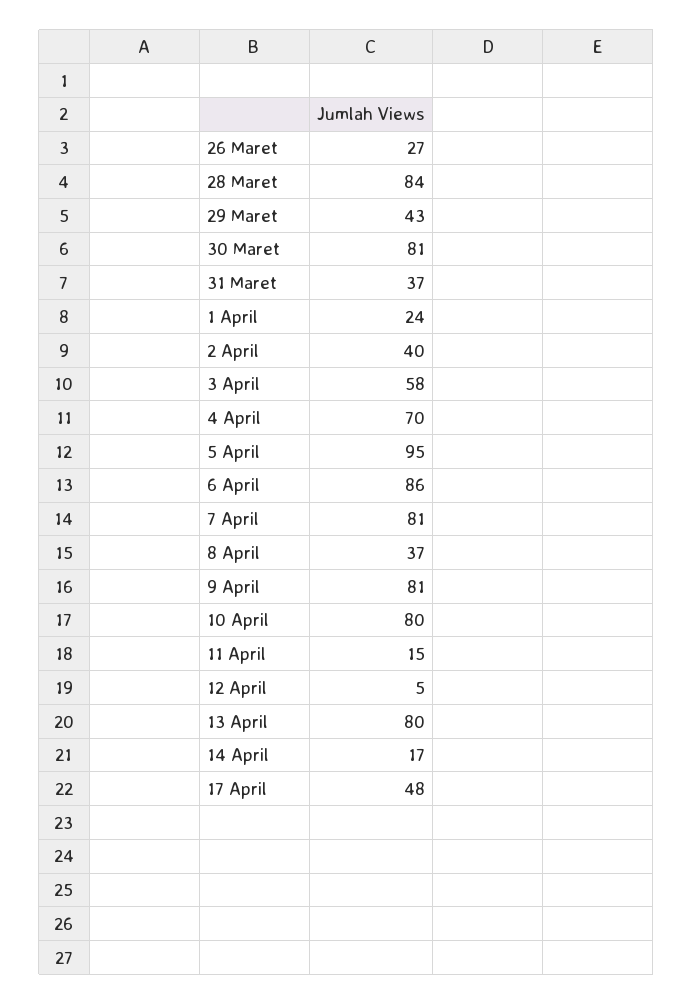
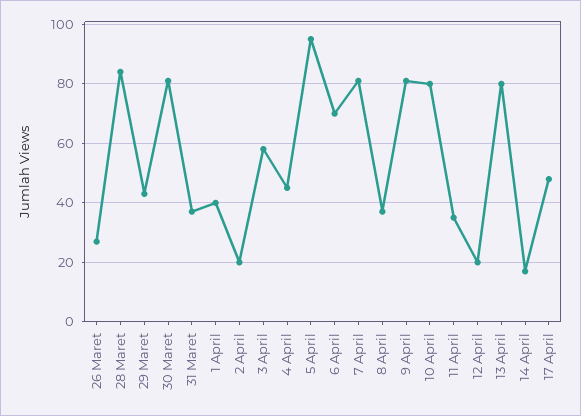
  {
    "26 Maret": 27,
    "28 Maret": 84,
    "29 Maret": 43,
    "30 Maret": 81,
    "31 Maret": 37,
-   "1 April": 24,
+   "1 April": 40,
-   "2 April": 40,
+   "2 April": 20,
    "3 April": 58,
-   "4 April": 70,
+   "4 April": 45,
    "5 April": 95,
-   "6 April": 86,
+   "6 April": 70,
    "7 April": 81,
    "8 April": 37,
    "9 April": 81,
    "10 April": 80,
-   "11 April": 15,
+   "11 April": 35,
-   "12 April": 5,
+   "12 April": 20,
    "13 April": 80,
    "14 April": 17,
    "17 April": 48
  }

